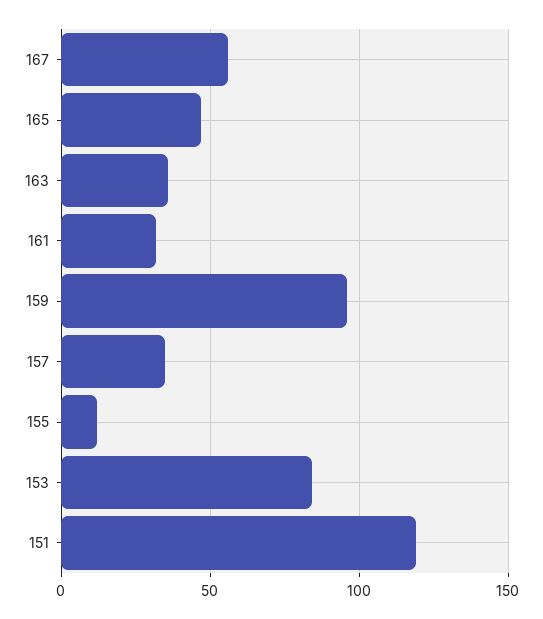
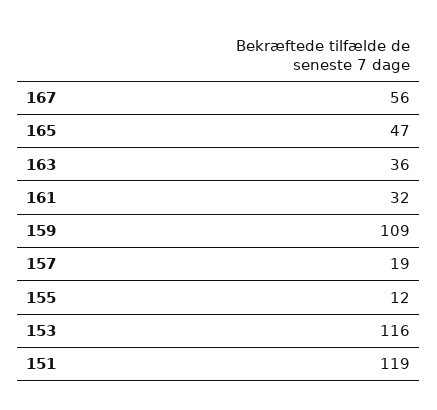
  {
    "167": 56,
    "165": 47,
    "163": 36,
    "161": 32,
-   "159": 95,
+   "159": 109,
-   "157": 35,
+   "157": 19,
    "155": 12,
-   "153": 85,
+   "153": 116,
    "151": 119
  }

